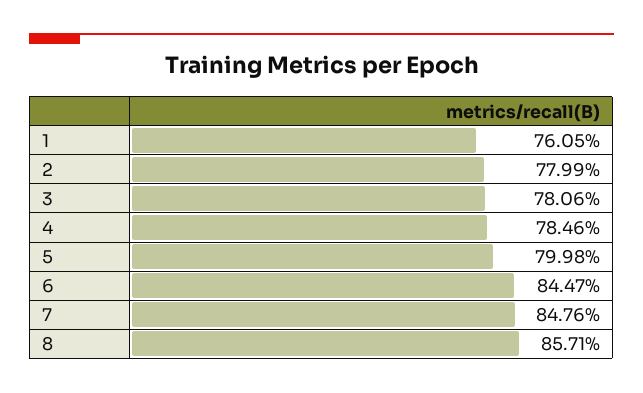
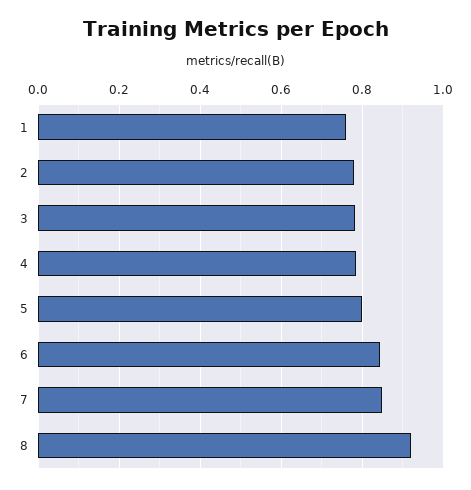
  {
    "1": 0.7605,
    "2": 0.7799,
    "3": 0.7806,
    "4": 0.7846,
    "5": 0.7998,
    "6": 0.8447,
    "7": 0.8476,
-   "8": 0.8571
+   "8": 0.92
  }

